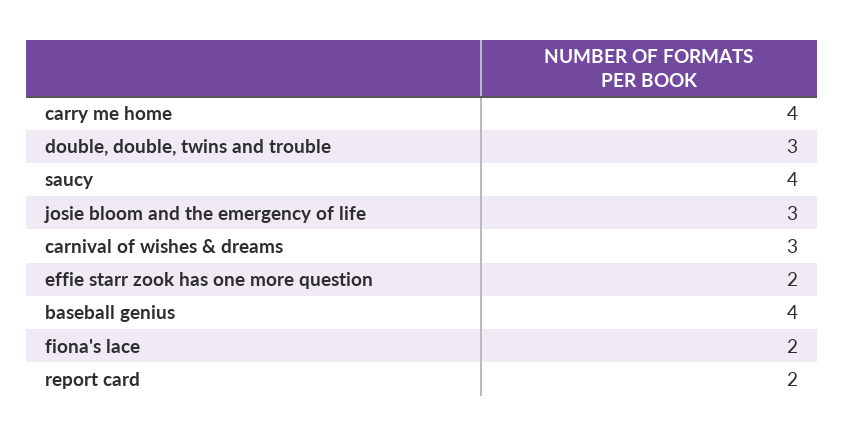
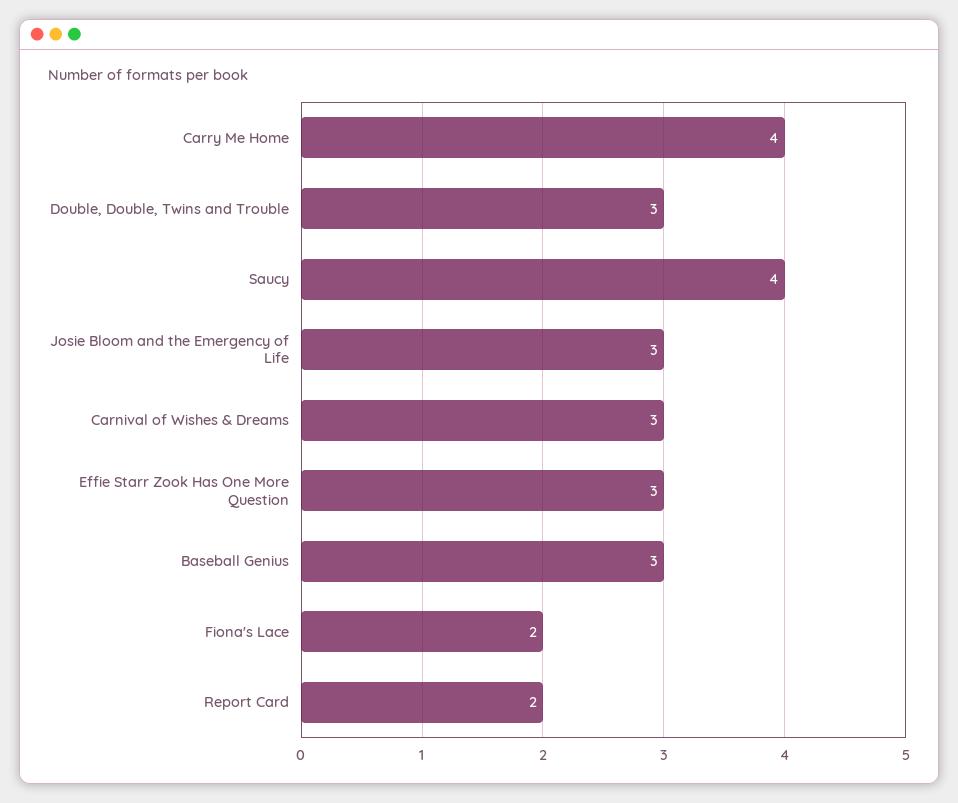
  {
    "carry me home": 4,
    "double, double, twins and trouble": 3,
    "saucy": 4,
    "josie bloom and the emergency of life": 3,
    "carnival of wishes & dreams": 3,
-   "effie starr zook has one more question": 2,
+   "effie starr zook has one more question": 3,
-   "baseball genius": 4,
+   "baseball genius": 3,
    "fiona's lace": 2,
    "report card": 2
  }

